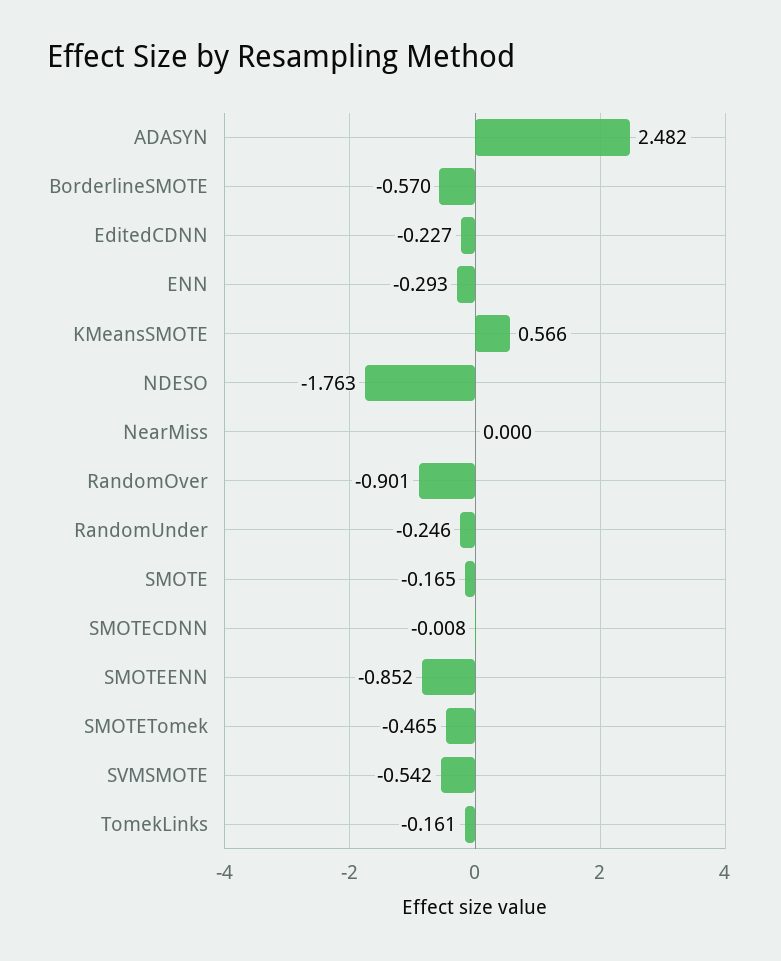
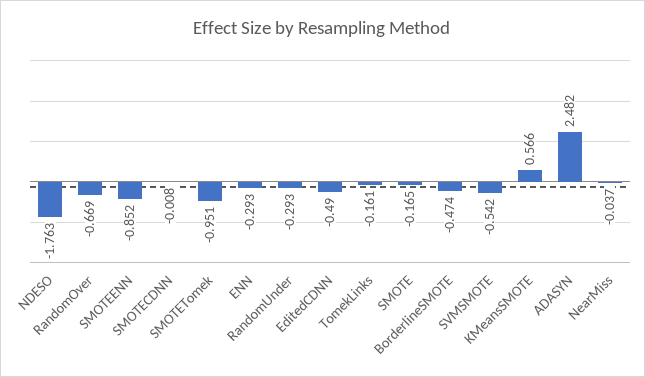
  {
    "ADASYN": 2.482,
-   "BorderlineSMOTE": -0.57,
+   "BorderlineSMOTE": -0.474,
-   "EditedCDNN": -0.227,
+   "EditedCDNN": -0.49,
    "ENN": -0.293,
    "KMeansSMOTE": 0.566,
    "NDESO": -1.763,
-   "NearMiss": 0,
+   "NearMiss": -0.037,
-   "RandomOver": -0.901,
+   "RandomOver": -0.669,
-   "RandomUnder": -0.246,
+   "RandomUnder": -0.293,
    "SMOTE": -0.165,
    "SMOTECDNN": -0.008,
    "SMOTEENN": -0.852,
-   "SMOTETomek": -0.465,
+   "SMOTETomek": -0.951,
    "SVMSMOTE": -0.542,
    "TomekLinks": -0.161
  }

